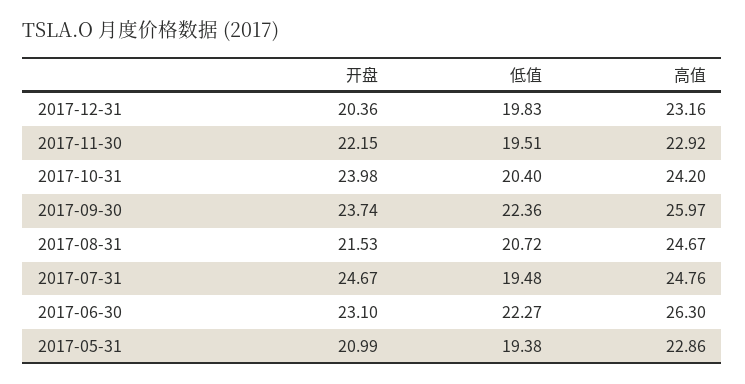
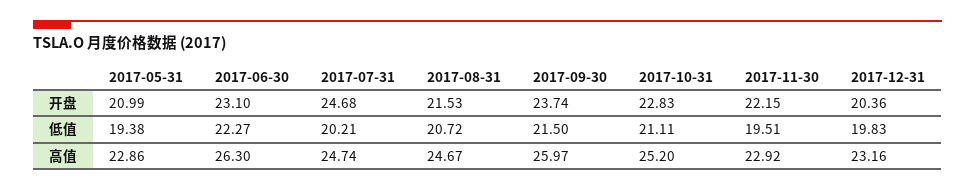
  {
    "开盘": {
      "2017-12-31": 20.36,
      "2017-11-30": 22.15,
-     "2017-10-31": 23.98,
+     "2017-10-31": 22.83,
      "2017-09-30": 23.74,
      "2017-08-31": 21.53,
-     "2017-07-31": 24.67,
+     "2017-07-31": 24.68,
      "2017-06-30": 23.1,
      "2017-05-31": 20.99
    },
    "低值": {
      "2017-12-31": 19.83,
      "2017-11-30": 19.51,
-     "2017-10-31": 20.4,
+     "2017-10-31": 21.11,
-     "2017-09-30": 22.36,
+     "2017-09-30": 21.5,
      "2017-08-31": 20.72,
-     "2017-07-31": 19.48,
+     "2017-07-31": 20.21,
      "2017-06-30": 22.27,
      "2017-05-31": 19.38
    },
    "高值": {
      "2017-12-31": 23.16,
      "2017-11-30": 22.92,
-     "2017-10-31": 24.2,
+     "2017-10-31": 25.2,
      "2017-09-30": 25.97,
      "2017-08-31": 24.67,
-     "2017-07-31": 24.76,
+     "2017-07-31": 24.74,
      "2017-06-30": 26.3,
      "2017-05-31": 22.86
    }
  }

